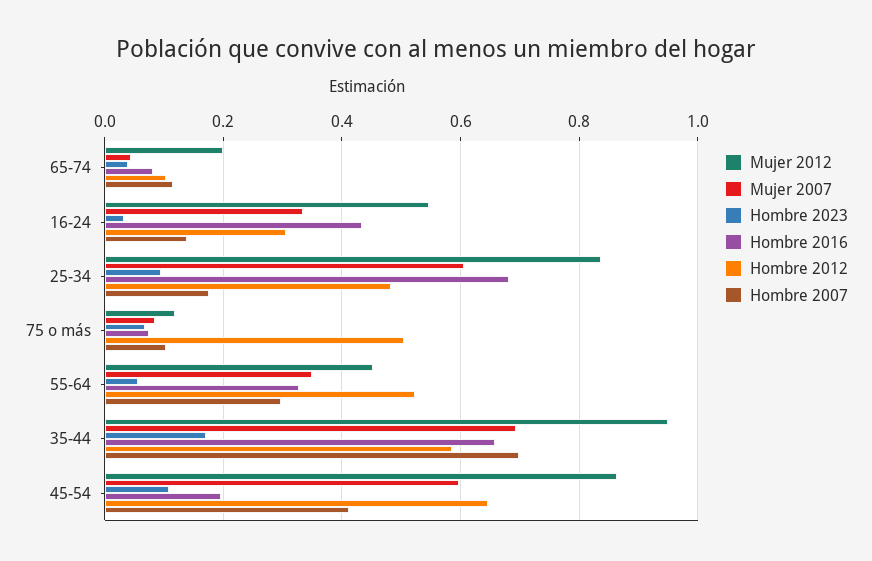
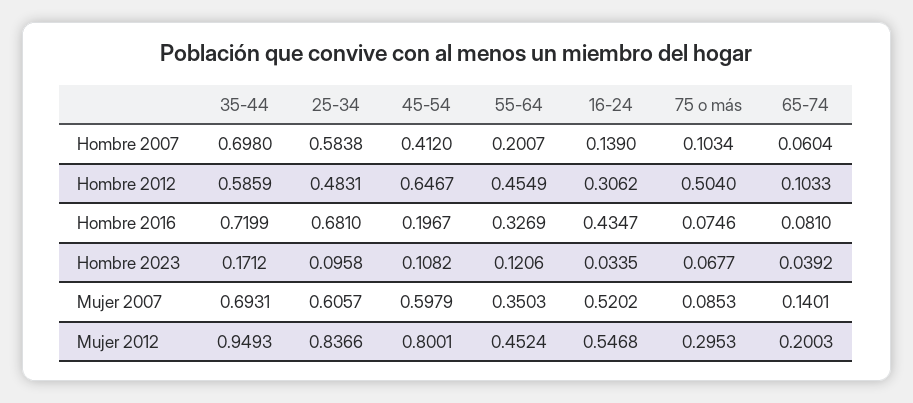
  {
    "Mujer 2012": {
      "65-74": 0.2003,
      "16-24": 0.5468,
      "25-34": 0.8366,
-     "75 o más": 0.12,
+     "75 o más": 0.2953,
      "55-64": 0.4524,
      "35-44": 0.9493,
-     "45-54": 0.86
+     "45-54": 0.8001
    },
    "Mujer 2007": {
-     "65-74": 0.04,
+     "65-74": 0.1401,
-     "16-24": 0.34,
+     "16-24": 0.5202,
      "25-34": 0.6057,
      "75 o más": 0.0853,
      "55-64": 0.3503,
      "35-44": 0.6931,
      "45-54": 0.5979
    },
    "Hombre 2023": {
      "65-74": 0.0392,
      "16-24": 0.0335,
      "25-34": 0.0958,
      "75 o más": 0.0677,
-     "55-64": 0.06,
+     "55-64": 0.1206,
      "35-44": 0.1712,
      "45-54": 0.1082
    },
    "Hombre 2016": {
      "65-74": 0.081,
      "16-24": 0.4347,
      "25-34": 0.681,
      "75 o más": 0.0746,
      "55-64": 0.3269,
-     "35-44": 0.66,
+     "35-44": 0.7199,
      "45-54": 0.1967
    },
    "Hombre 2012": {
      "65-74": 0.1033,
      "16-24": 0.3062,
      "25-34": 0.4831,
      "75 o más": 0.504,
-     "55-64": 0.52,
+     "55-64": 0.4549,
      "35-44": 0.5859,
      "45-54": 0.6467
    },
    "Hombre 2007": {
-     "65-74": 0.12,
+     "65-74": 0.0604,
      "16-24": 0.139,
-     "25-34": 0.18,
+     "25-34": 0.5838,
      "75 o más": 0.1034,
-     "55-64": 0.3,
+     "55-64": 0.2007,
      "35-44": 0.698,
      "45-54": 0.412
    }
  }

